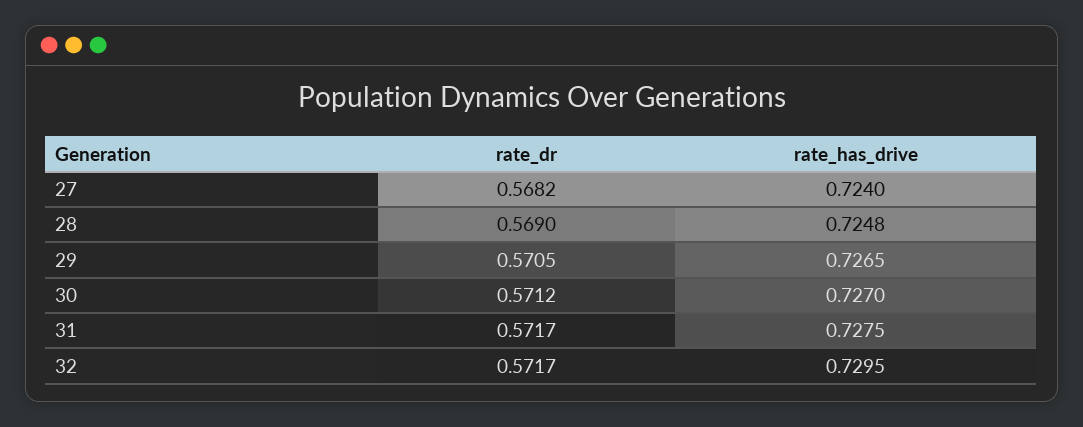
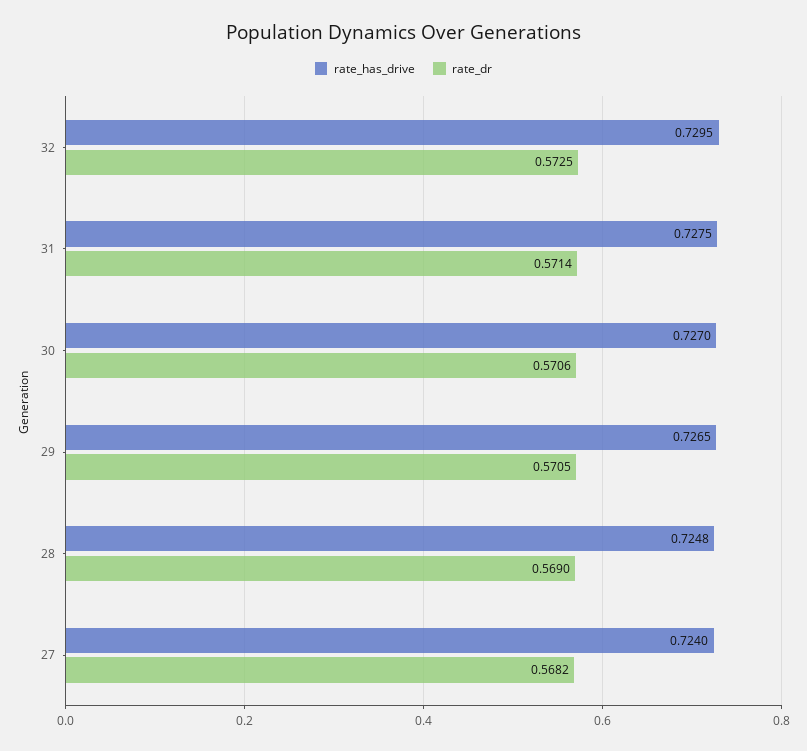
  {
    "rate_dr": {
      "27": 0.5682,
      "28": 0.569,
      "29": 0.5705,
-     "30": 0.5712,
+     "30": 0.5706,
-     "31": 0.5717,
+     "31": 0.5714,
-     "32": 0.5717
+     "32": 0.5725
    },
    "rate_has_drive": {
      "27": 0.724,
      "28": 0.7248,
      "29": 0.7265,
      "30": 0.727,
      "31": 0.7275,
      "32": 0.7295
    }
  }

